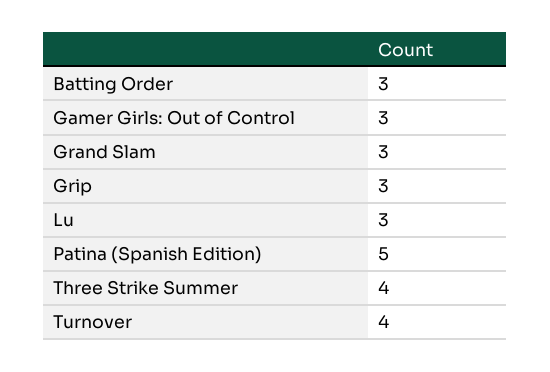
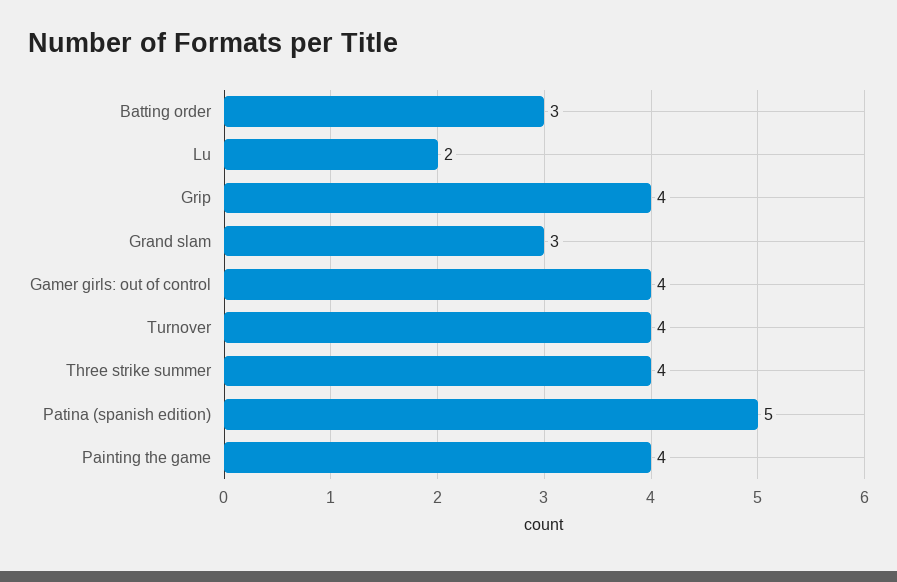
  {
    "Batting Order": 3,
-   "Gamer Girls: Out of Control": 3,
+   "Gamer Girls: Out of Control": 4,
    "Grand Slam": 3,
-   "Grip": 3,
+   "Grip": 4,
-   "Lu": 3,
+   "Lu": 2,
    "Patina (Spanish Edition)": 5,
    "Three Strike Summer": 4,
-   "Turnover": 4
+   "Turnover": 4,
+   "Painting the game": 4
  }

